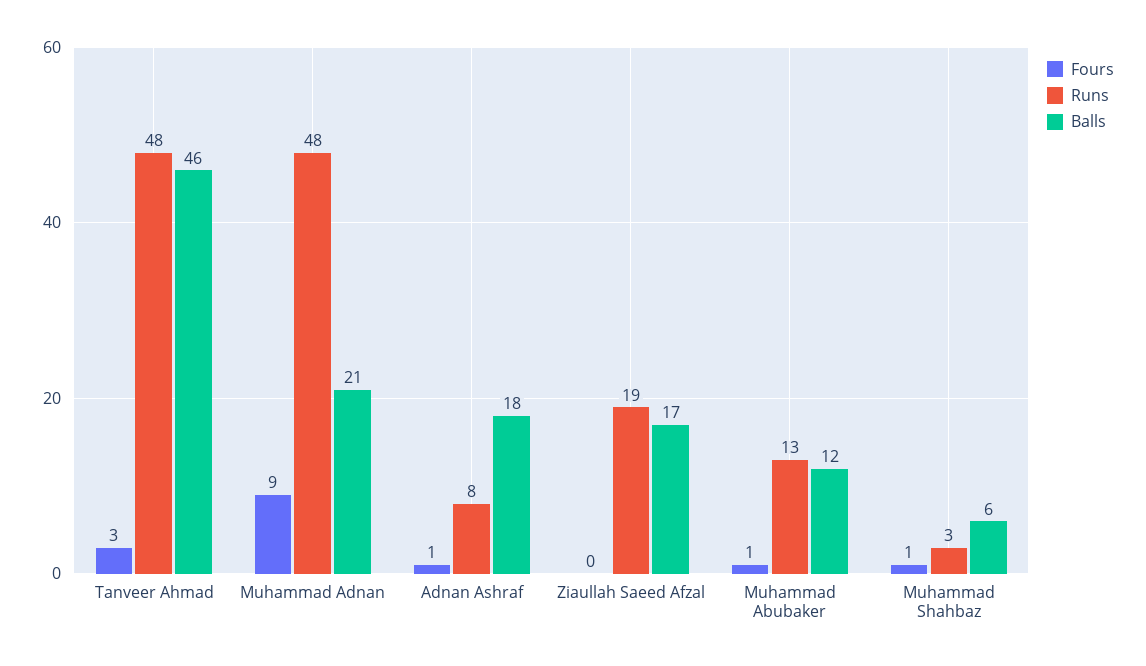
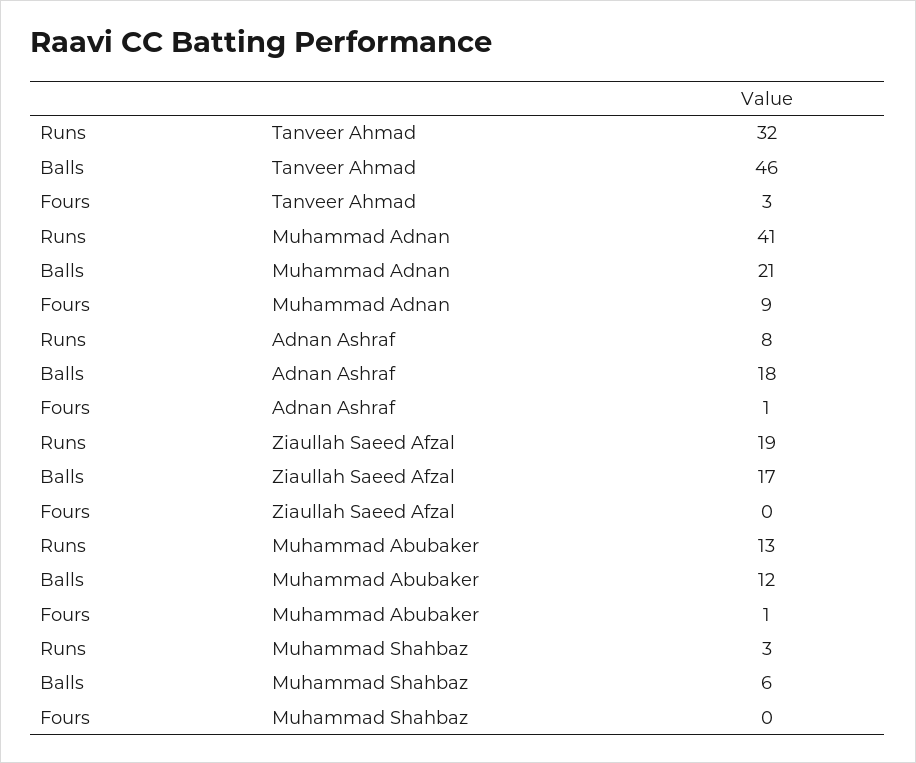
  {
    "Fours": {
      "Tanveer Ahmad": 3,
      "Muhammad Adnan": 9,
      "Adnan Ashraf": 1,
      "Ziaullah Saeed Afzal": 0,
      "Muhammad Abubaker": 1,
-     "Muhammad Shahbaz": 1
+     "Muhammad Shahbaz": 0
    },
    "Runs": {
-     "Tanveer Ahmad": 48,
+     "Tanveer Ahmad": 32,
-     "Muhammad Adnan": 48,
+     "Muhammad Adnan": 41,
      "Adnan Ashraf": 8,
      "Ziaullah Saeed Afzal": 19,
      "Muhammad Abubaker": 13,
      "Muhammad Shahbaz": 3
    },
    "Balls": {
      "Tanveer Ahmad": 46,
      "Muhammad Adnan": 21,
      "Adnan Ashraf": 18,
      "Ziaullah Saeed Afzal": 17,
      "Muhammad Abubaker": 12,
      "Muhammad Shahbaz": 6
    }
  }

